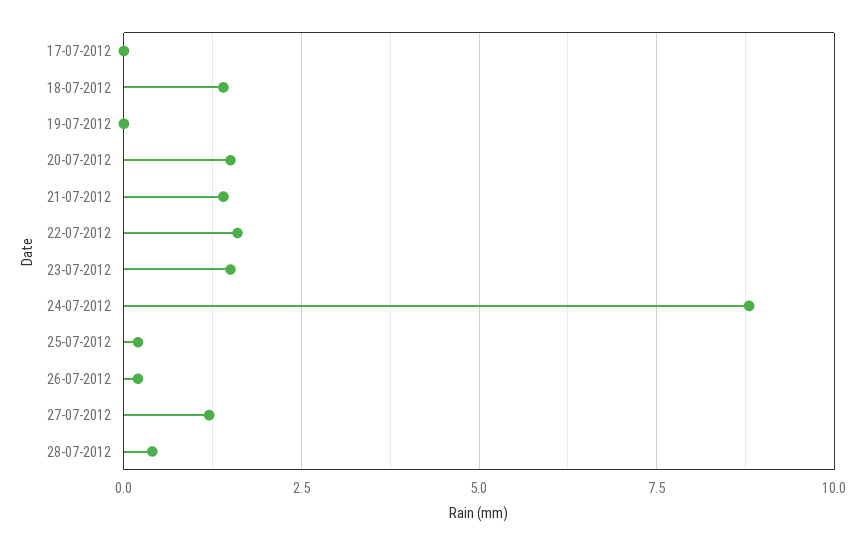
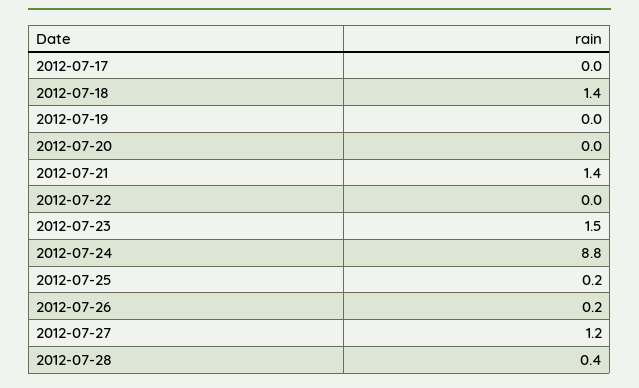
  {
    "17-07-2012": 0,
    "18-07-2012": 1.4,
    "19-07-2012": 0,
-   "20-07-2012": 1.5,
+   "20-07-2012": 0,
    "21-07-2012": 1.4,
-   "22-07-2012": 1.5,
+   "22-07-2012": 0,
    "23-07-2012": 1.5,
    "24-07-2012": 8.8,
    "25-07-2012": 0.2,
    "26-07-2012": 0.2,
    "27-07-2012": 1.2,
    "28-07-2012": 0.4
  }

